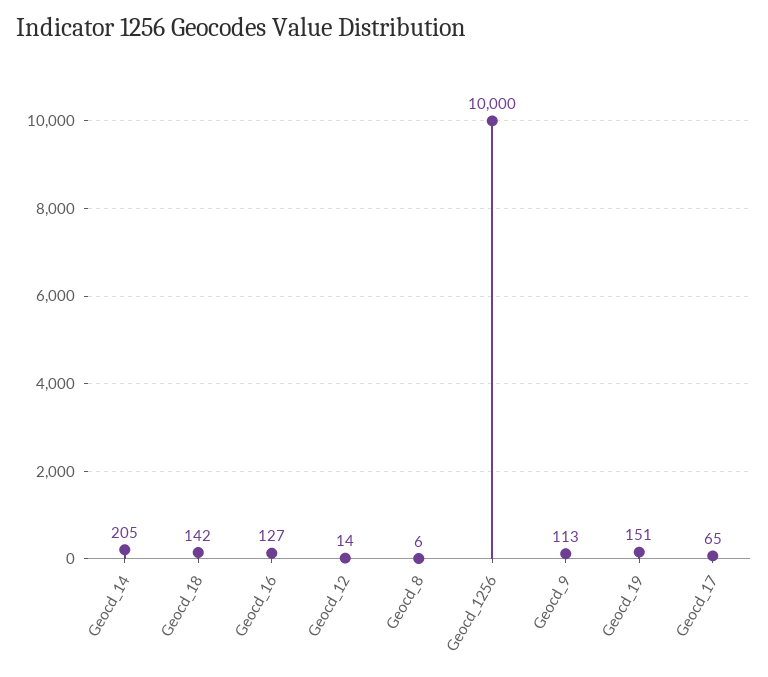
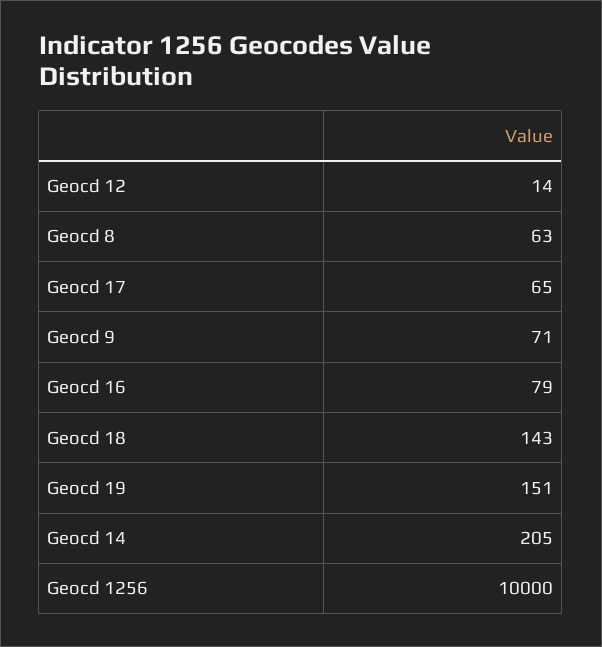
  {
    "Geocd_14": 205,
-   "Geocd_18": 142,
+   "Geocd_18": 143,
-   "Geocd_16": 127,
+   "Geocd_16": 79,
    "Geocd_12": 14,
-   "Geocd_8": 6,
+   "Geocd_8": 63,
    "Geocd_1256": 10000,
-   "Geocd_9": 113,
+   "Geocd_9": 71,
    "Geocd_19": 151,
    "Geocd_17": 65
  }

